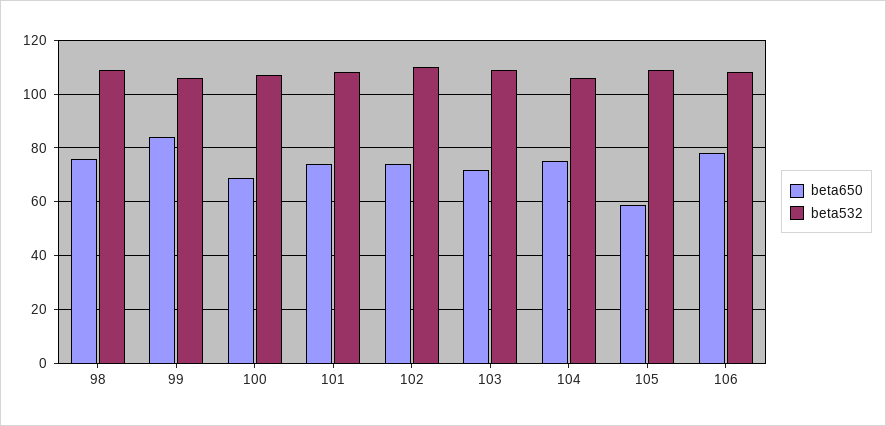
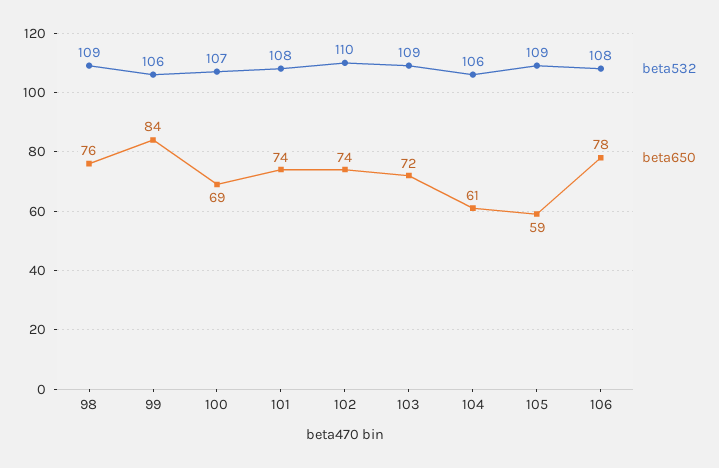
  {
    "beta650": {
      "98": 76,
      "99": 84,
      "100": 69,
      "101": 74,
      "102": 74,
      "103": 72,
-     "104": 75,
+     "104": 61,
      "105": 59,
      "106": 78
    },
    "beta532": {
      "98": 109,
      "99": 106,
      "100": 107,
      "101": 108,
      "102": 110,
      "103": 109,
      "104": 106,
      "105": 109,
      "106": 108
    }
  }

